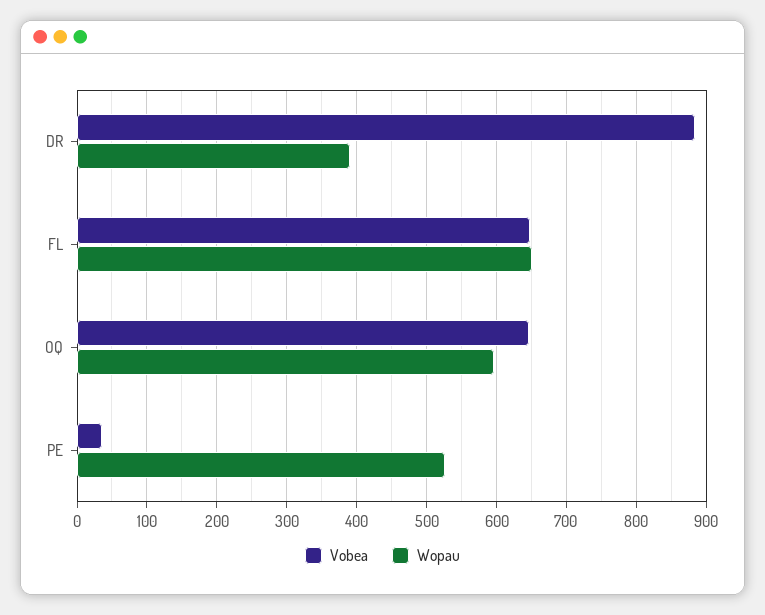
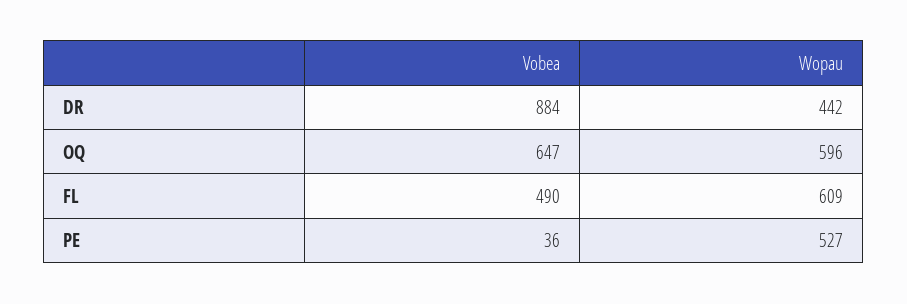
  {
    "Vobea": {
      "DR": 884,
-     "FL": 650,
+     "FL": 490,
      "OQ": 647,
      "PE": 36
    },
    "Wopau": {
-     "DR": 390,
+     "DR": 442,
-     "FL": 650,
+     "FL": 609,
      "OQ": 596,
      "PE": 527
    }
  }

